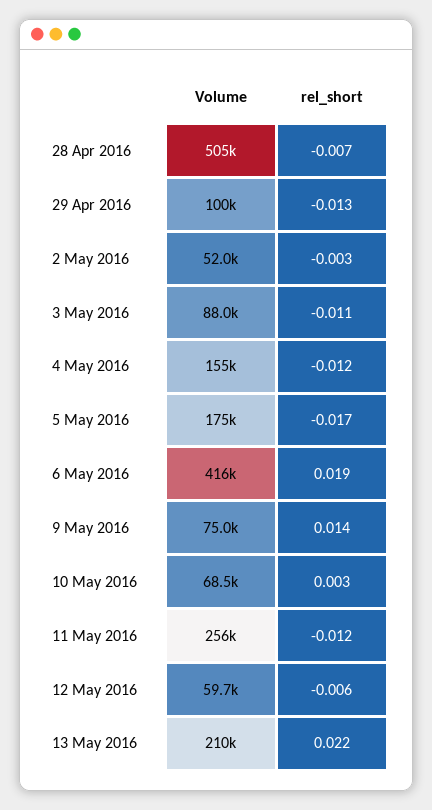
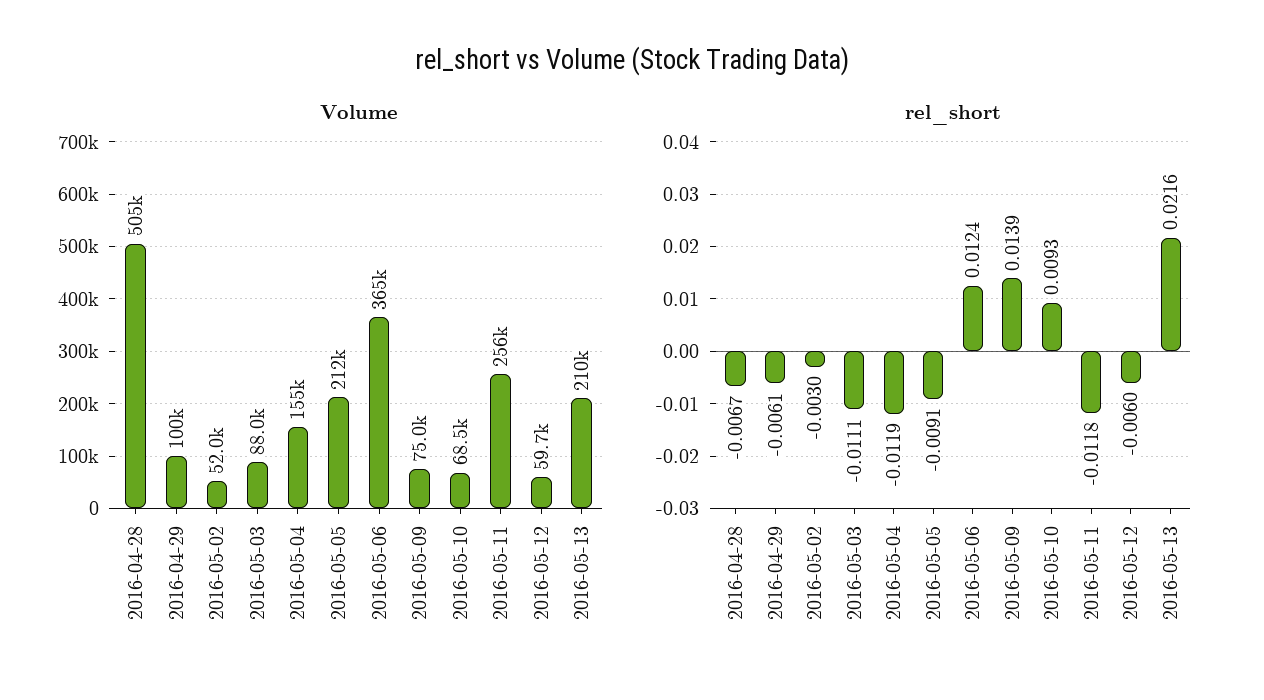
  {
    "Volume": {
      "28 Apr 2016": 505000,
      "29 Apr 2016": 100000,
      "2 May 2016": 52000,
      "3 May 2016": 88000,
      "4 May 2016": 155000,
-     "5 May 2016": 175000,
+     "5 May 2016": 212000,
-     "6 May 2016": 416000,
+     "6 May 2016": 365000,
      "9 May 2016": 75000,
      "10 May 2016": 68500,
      "11 May 2016": 256000,
      "12 May 2016": 59700,
      "13 May 2016": 210000
    },
    "rel_short": {
      "28 Apr 2016": -0.0067,
-     "29 Apr 2016": -0.013,
+     "29 Apr 2016": -0.0061,
      "2 May 2016": -0.003,
      "3 May 2016": -0.0111,
      "4 May 2016": -0.0119,
-     "5 May 2016": -0.017,
+     "5 May 2016": -0.0091,
-     "6 May 2016": 0.019,
+     "6 May 2016": 0.0124,
      "9 May 2016": 0.0139,
-     "10 May 2016": 0.003,
+     "10 May 2016": 0.0093,
      "11 May 2016": -0.0118,
      "12 May 2016": -0.006,
      "13 May 2016": 0.0216
    }
  }

